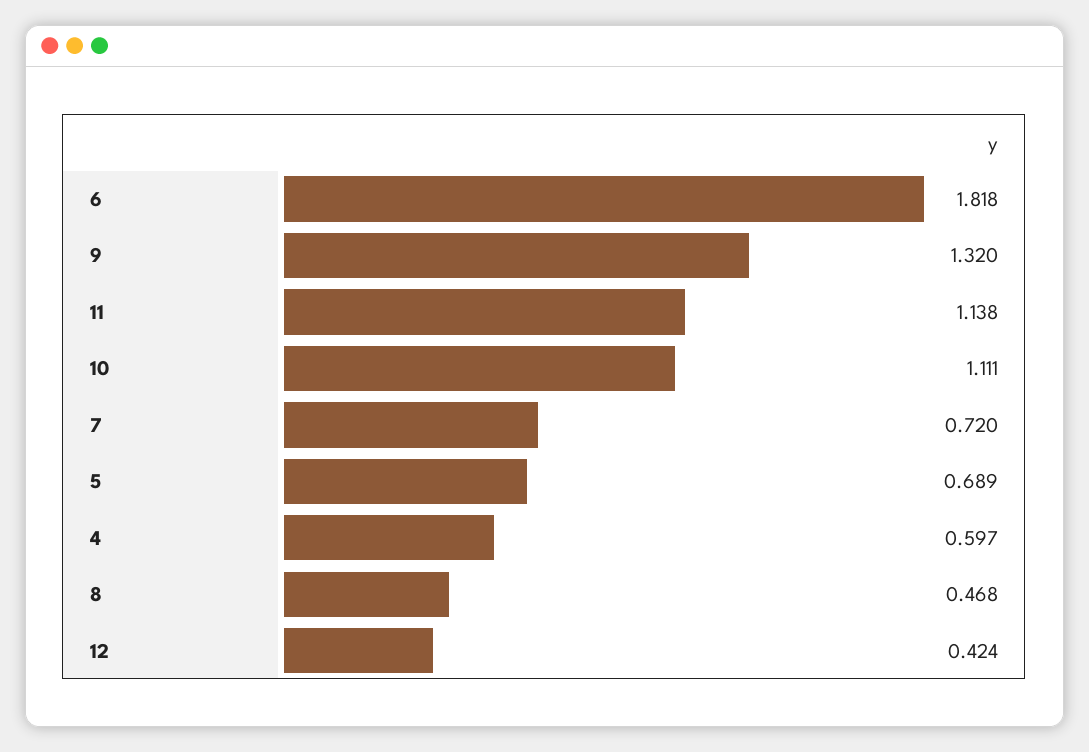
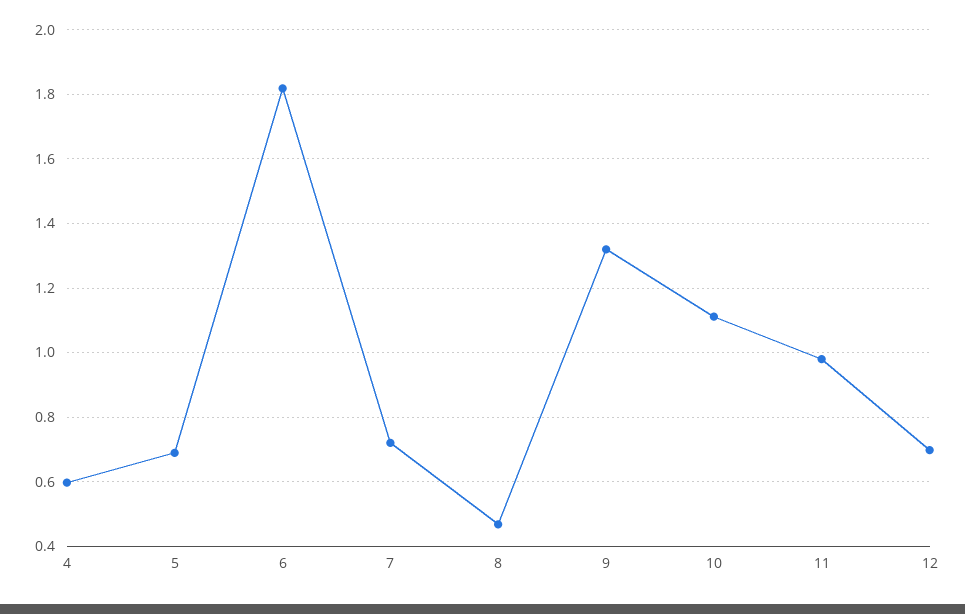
  {
    "6": 1.818,
    "9": 1.32,
-   "11": 1.138,
+   "11": 0.98,
    "10": 1.111,
    "7": 0.72,
    "5": 0.689,
    "4": 0.597,
    "8": 0.468,
-   "12": 0.424
+   "12": 0.7
  }

